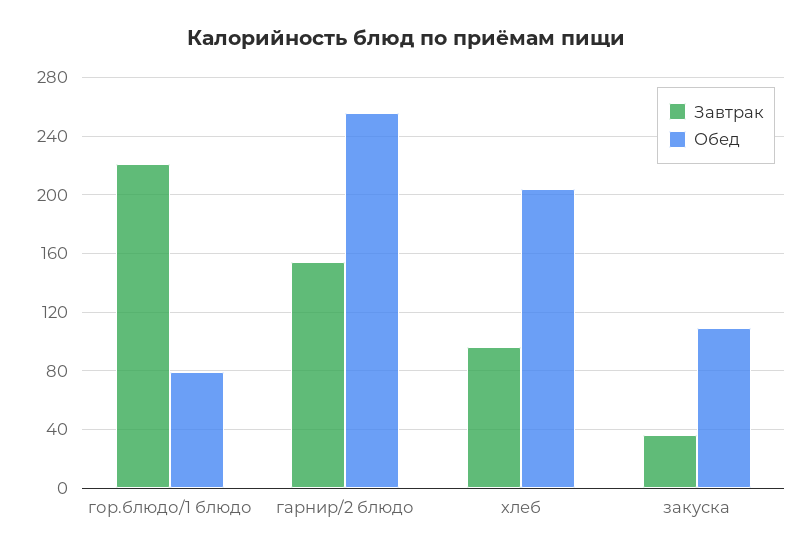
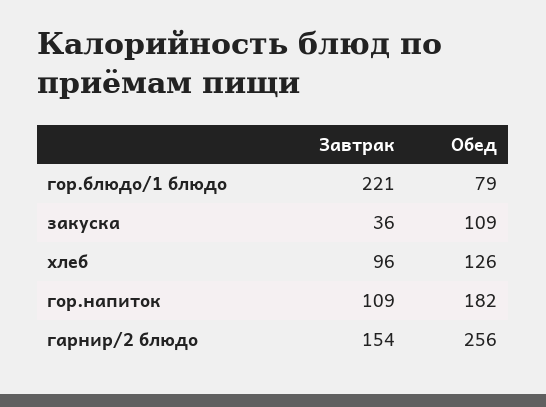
  {
    "Завтрак": {
      "гор.блюдо/1 блюдо": 221,
      "гарнир/2 блюдо": 154,
      "хлеб": 96,
-     "закуска": 36
+     "закуска": 36,
+     "гор.напиток": 109
    },
    "Обед": {
      "гор.блюдо/1 блюдо": 79,
      "гарнир/2 блюдо": 256,
-     "хлеб": 205,
+     "хлеб": 126,
-     "закуска": 109
+     "закуска": 109,
+     "гор.напиток": 182
    }
  }

